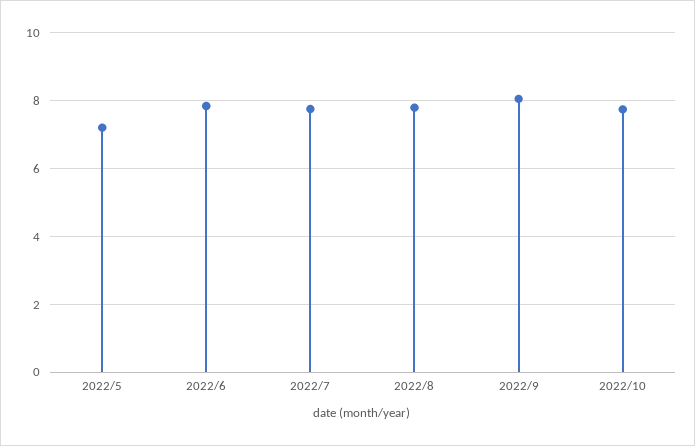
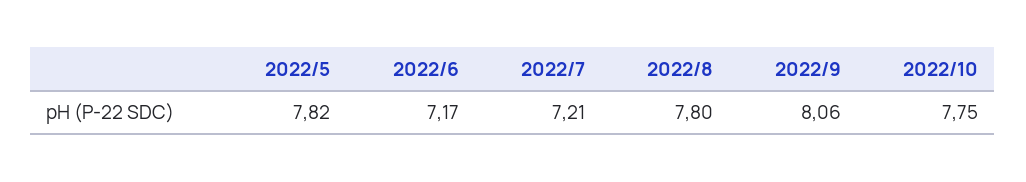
  {
-   "2022/5": 7.2,
+   "2022/5": 7.82,
-   "2022/6": 7.8,
+   "2022/6": 7.17,
-   "2022/7": 7.8,
+   "2022/7": 7.21,
    "2022/8": 7.8,
    "2022/9": 8.06,
    "2022/10": 7.75
  }

